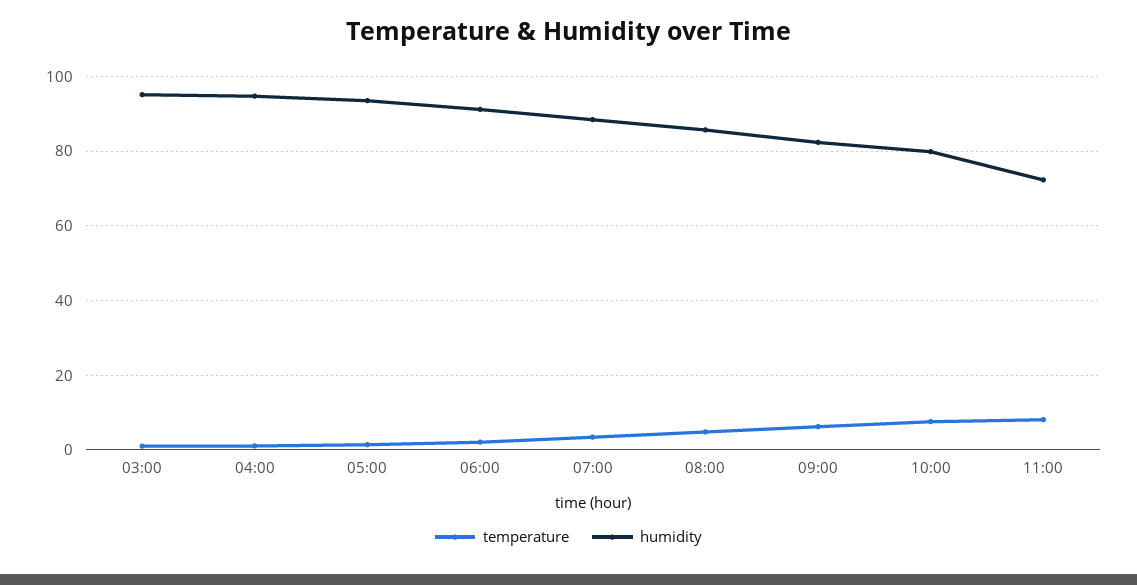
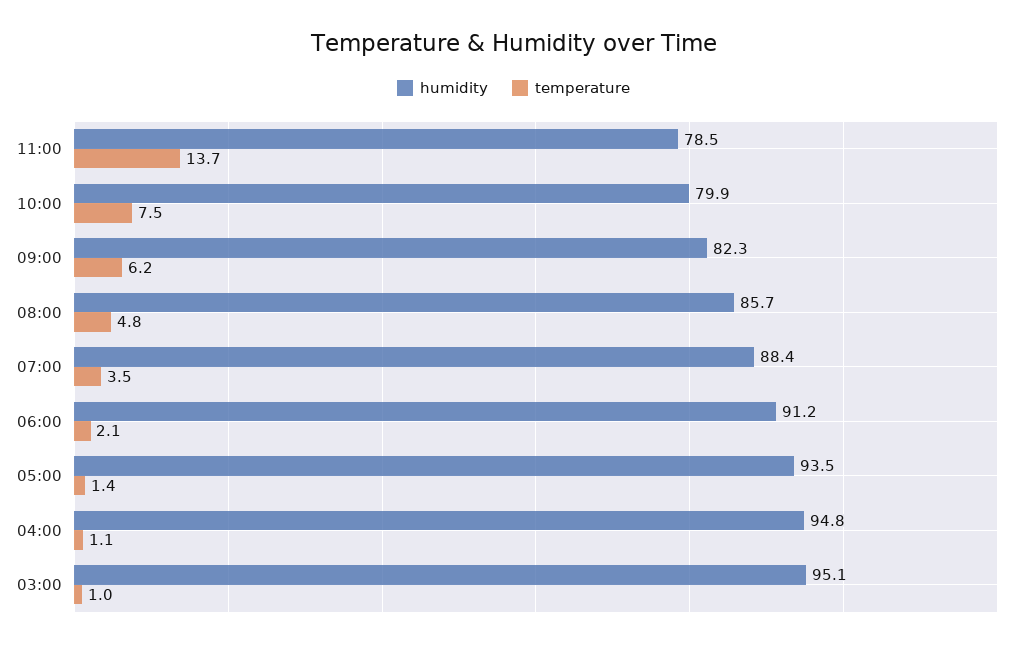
  {
    "temperature": {
      "03:00": 1,
      "04:00": 1.1,
      "05:00": 1.4,
      "06:00": 2.1,
      "07:00": 3.5,
      "08:00": 4.8,
      "09:00": 6.2,
      "10:00": 7.5,
-     "11:00": 8
+     "11:00": 13.7
    },
    "humidity": {
      "03:00": 95.1,
      "04:00": 94.8,
      "05:00": 93.5,
      "06:00": 91.2,
      "07:00": 88.4,
      "08:00": 85.7,
      "09:00": 82.3,
      "10:00": 79.9,
-     "11:00": 72
+     "11:00": 78.5
    }
  }

